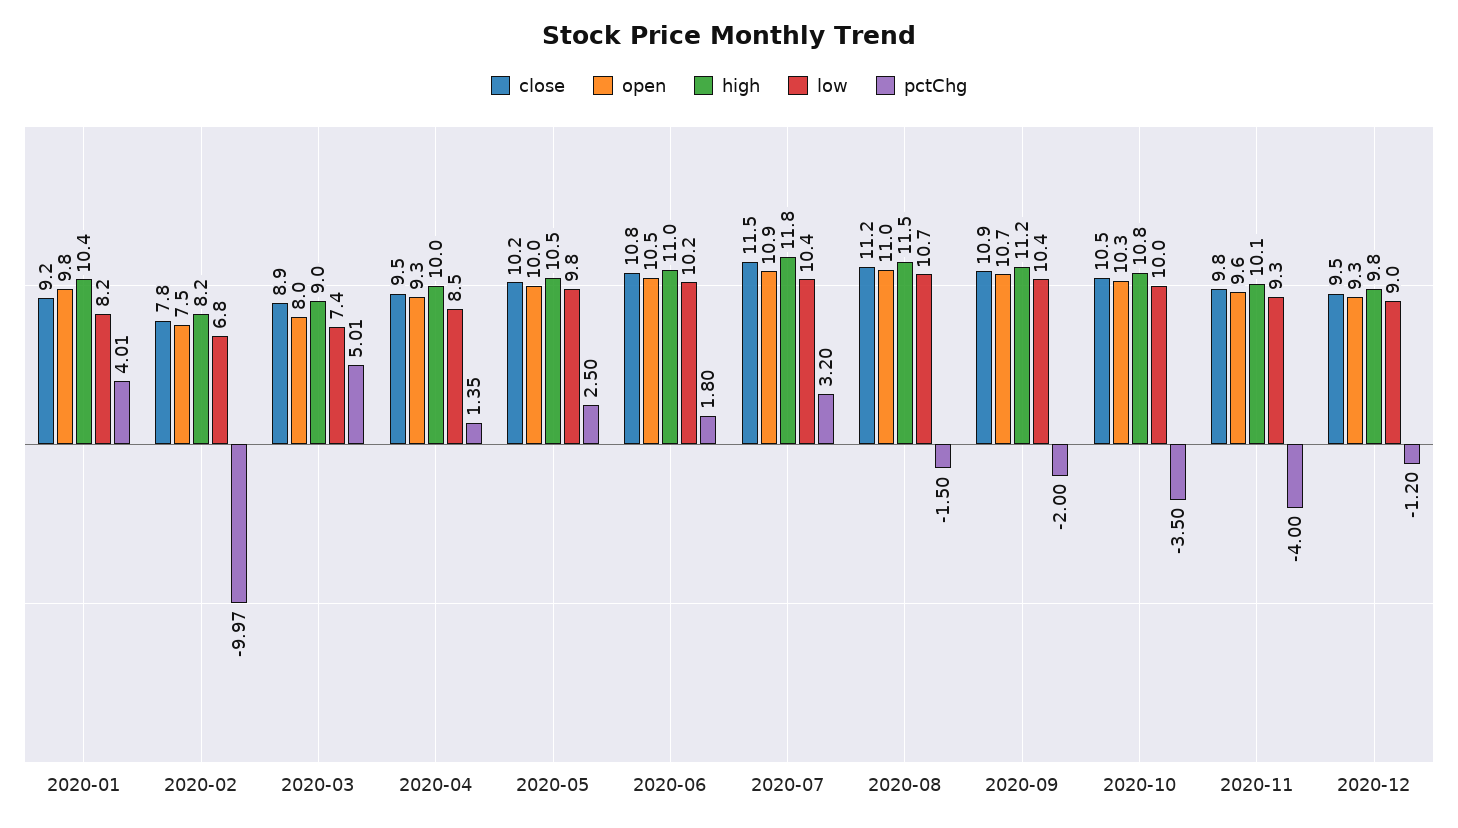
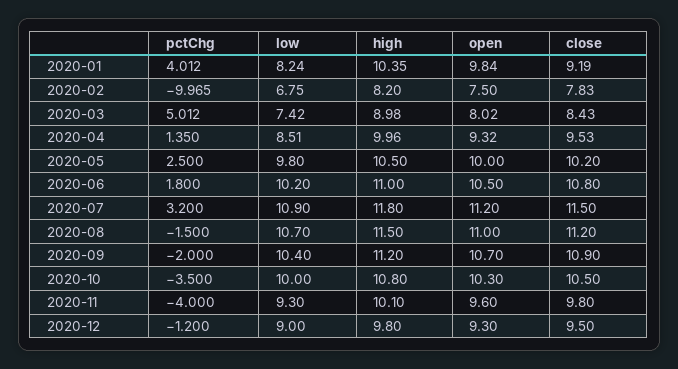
  {
    "close": {
      "2020-01": 9.19,
      "2020-02": 7.83,
-     "2020-03": 8.9,
+     "2020-03": 8.43,
      "2020-04": 9.53,
      "2020-05": 10.2,
      "2020-06": 10.8,
      "2020-07": 11.5,
      "2020-08": 11.2,
      "2020-09": 10.9,
      "2020-10": 10.5,
      "2020-11": 9.8,
      "2020-12": 9.5
    },
    "open": {
      "2020-01": 9.84,
      "2020-02": 7.5,
      "2020-03": 8.02,
      "2020-04": 9.32,
      "2020-05": 10,
      "2020-06": 10.5,
-     "2020-07": 10.9,
+     "2020-07": 11.2,
      "2020-08": 11,
      "2020-09": 10.7,
      "2020-10": 10.3,
      "2020-11": 9.6,
      "2020-12": 9.3
    },
    "high": {
      "2020-01": 10.35,
      "2020-02": 8.2,
      "2020-03": 8.98,
      "2020-04": 9.96,
      "2020-05": 10.5,
      "2020-06": 11,
      "2020-07": 11.8,
      "2020-08": 11.5,
      "2020-09": 11.2,
      "2020-10": 10.8,
      "2020-11": 10.1,
      "2020-12": 9.8
    },
    "low": {
      "2020-01": 8.24,
      "2020-02": 6.75,
      "2020-03": 7.42,
      "2020-04": 8.51,
      "2020-05": 9.8,
      "2020-06": 10.2,
-     "2020-07": 10.4,
+     "2020-07": 10.9,
      "2020-08": 10.7,
      "2020-09": 10.4,
      "2020-10": 10,
      "2020-11": 9.3,
      "2020-12": 9
    },
    "pctChg": {
      "2020-01": 4.012,
      "2020-02": -9.965,
      "2020-03": 5.012,
      "2020-04": 1.35,
      "2020-05": 2.5,
      "2020-06": 1.8,
      "2020-07": 3.2,
      "2020-08": -1.5,
      "2020-09": -2,
      "2020-10": -3.5,
      "2020-11": -4,
      "2020-12": -1.2
    }
  }

